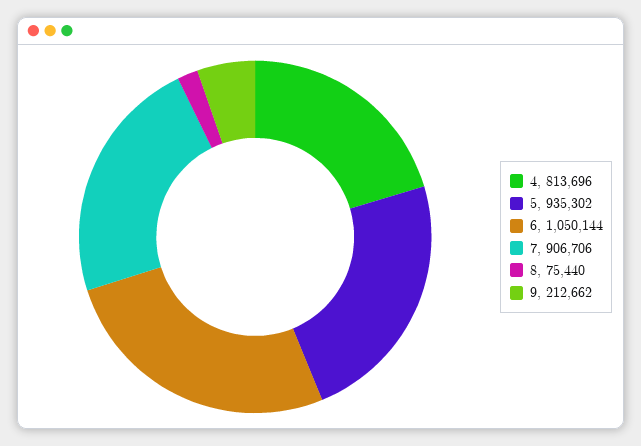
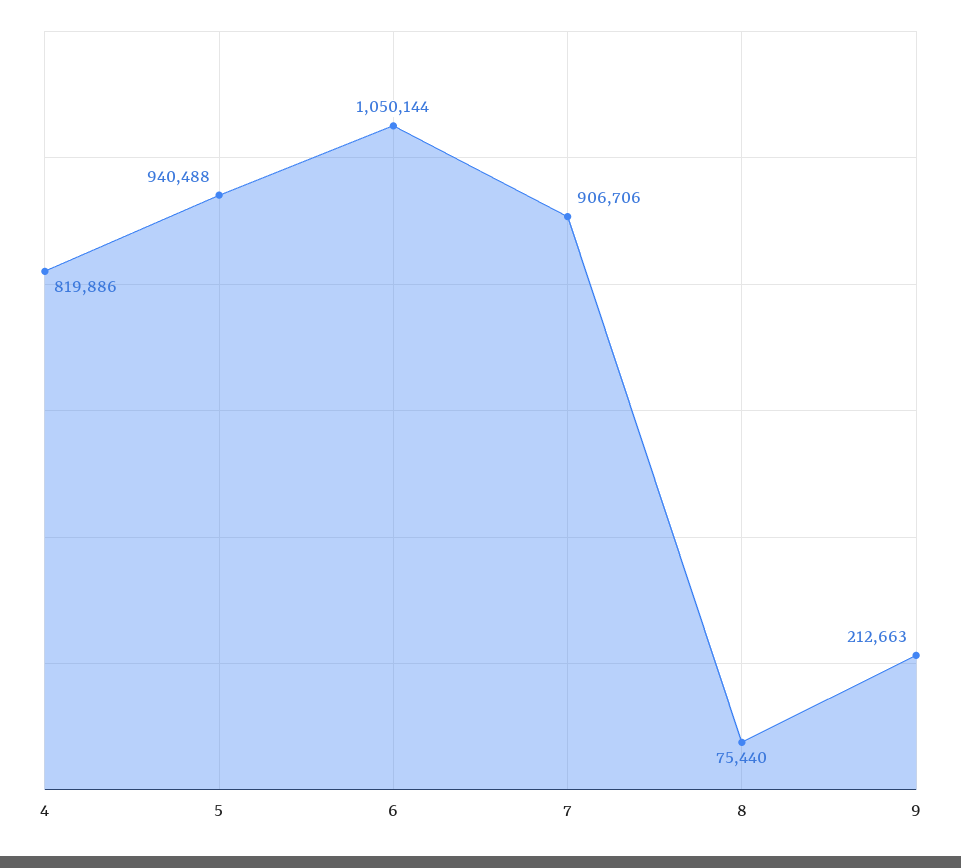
  {
-   "4": 813696,
+   "4": 819886,
-   "5": 935302,
+   "5": 940488,
    "6": 1050144,
    "7": 906706,
    "8": 75440,
-   "9": 212662
+   "9": 212663
  }

